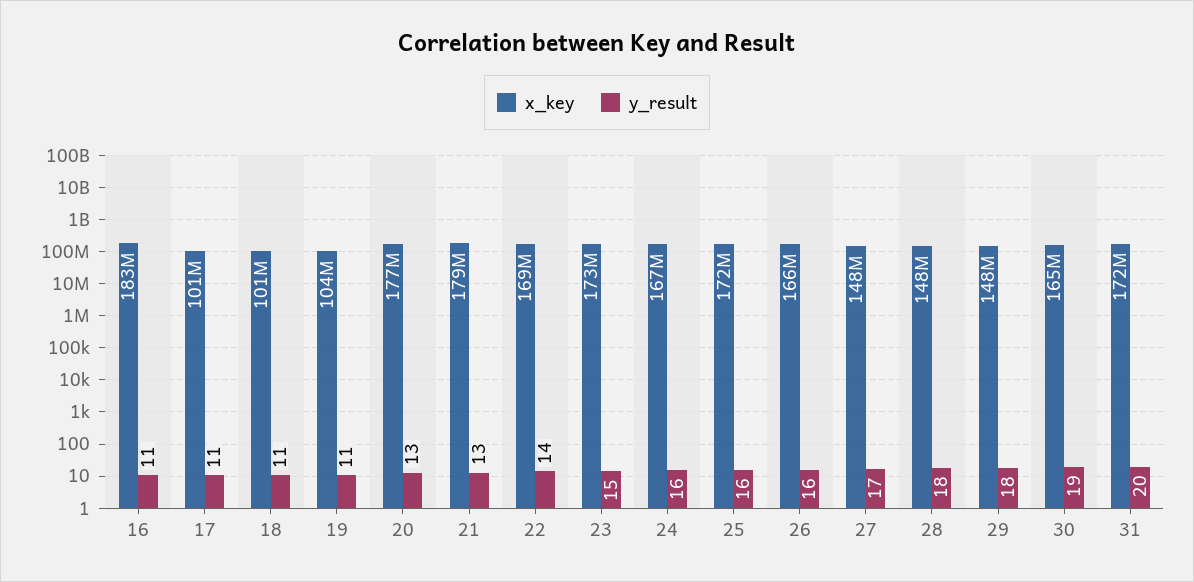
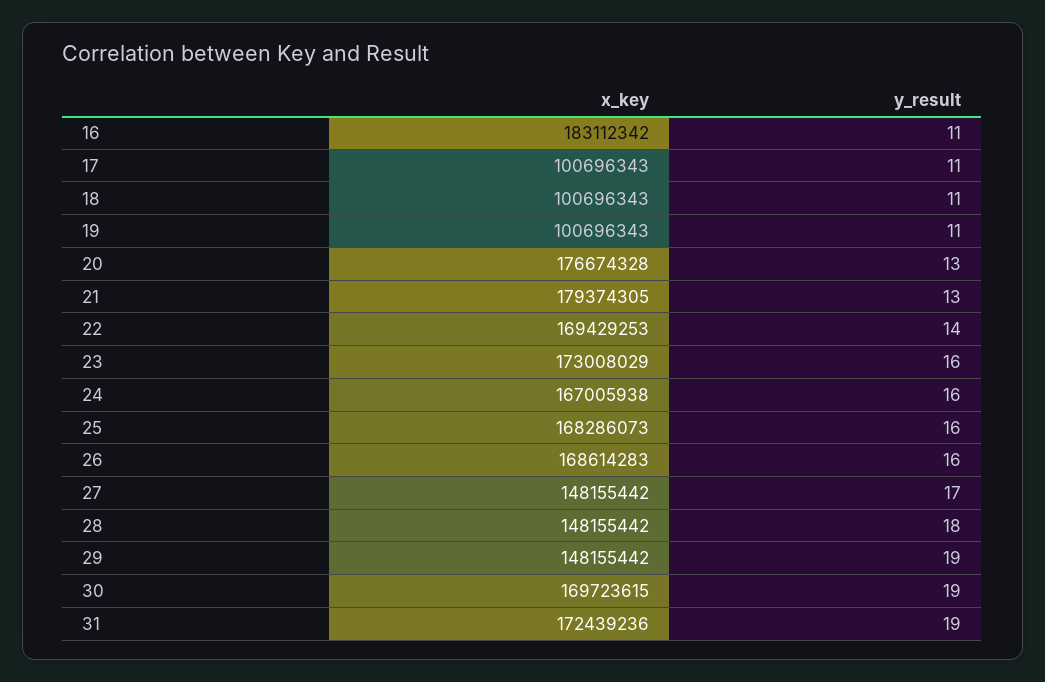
  {
    "x_key": {
      "16": 183112342,
      "17": 100696343,
      "18": 100696343,
-     "19": 104000000,
+     "19": 100696343,
      "20": 176674328,
      "21": 179374305,
      "22": 169429253,
      "23": 173008029,
      "24": 167005938,
-     "25": 172000000,
+     "25": 168286073,
-     "26": 166000000,
+     "26": 168614283,
      "27": 148155442,
      "28": 148155442,
      "29": 148155442,
-     "30": 165000000,
+     "30": 169723615,
      "31": 172439236
    },
    "y_result": {
      "16": 11,
      "17": 11,
      "18": 11,
      "19": 11,
      "20": 13,
      "21": 13,
      "22": 14,
-     "23": 15,
+     "23": 16,
      "24": 16,
      "25": 16,
      "26": 16,
      "27": 17,
      "28": 18,
-     "29": 18,
+     "29": 19,
      "30": 19,
-     "31": 20
+     "31": 19
    }
  }

